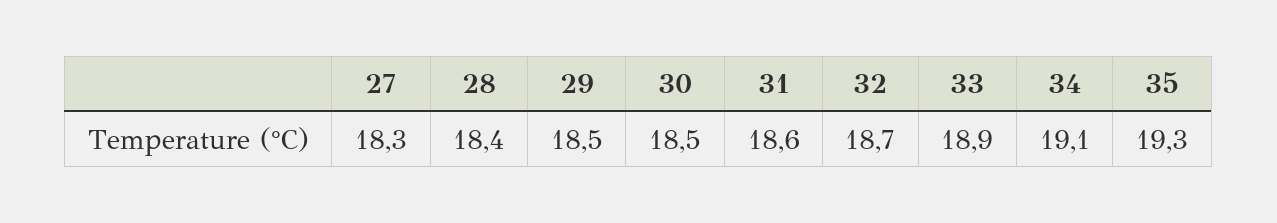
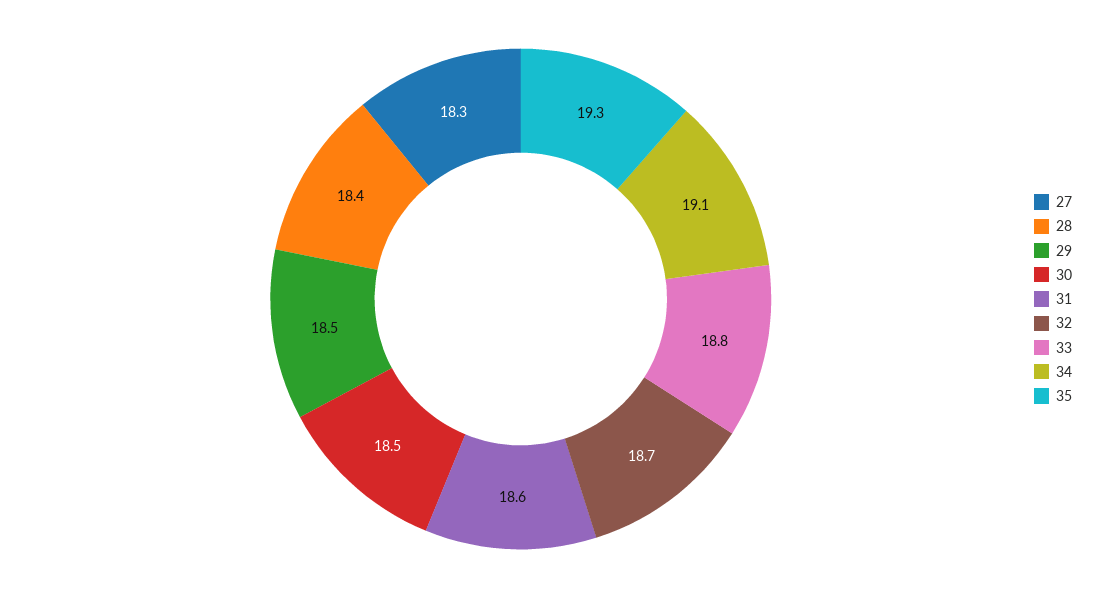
  {
    "27": 18.3,
    "28": 18.4,
    "29": 18.5,
    "30": 18.5,
    "31": 18.6,
    "32": 18.7,
-   "33": 18.9,
+   "33": 18.8,
    "34": 19.1,
    "35": 19.3
  }

